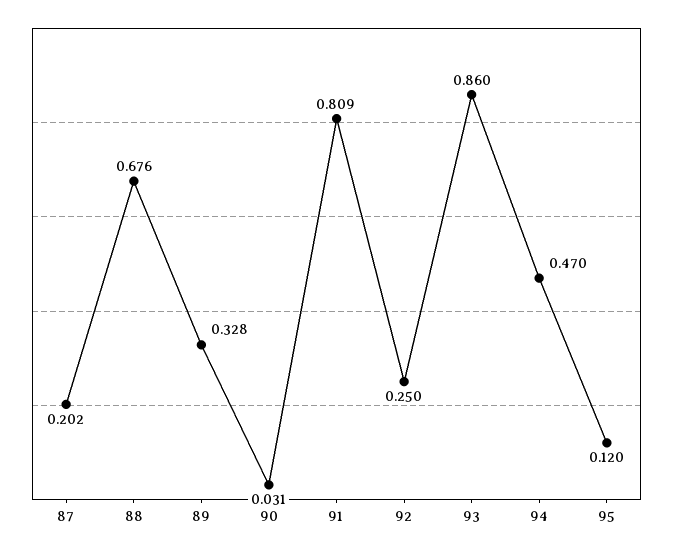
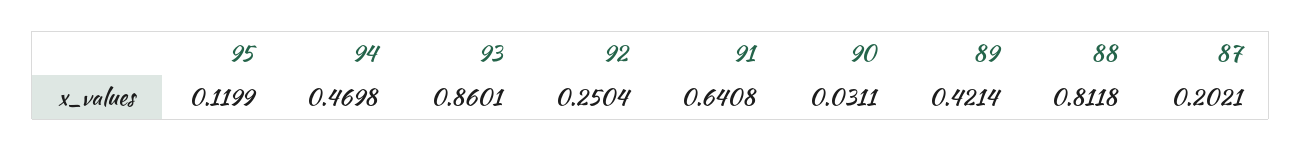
  {
    "87": 0.2021,
-   "88": 0.676,
+   "88": 0.8118,
-   "89": 0.328,
+   "89": 0.4214,
    "90": 0.0311,
-   "91": 0.809,
+   "91": 0.6408,
    "92": 0.2504,
    "93": 0.8601,
    "94": 0.4698,
    "95": 0.1199
  }

